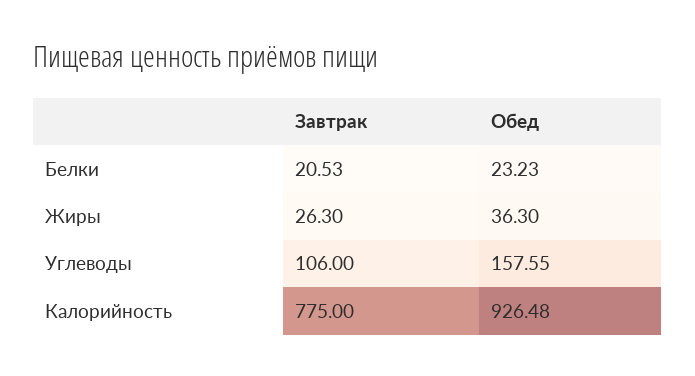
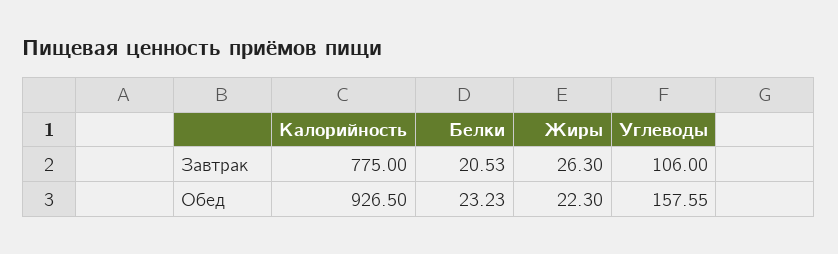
  {
    "Завтрак": {
      "Белки": 20.53,
      "Жиры": 26.3,
      "Углеводы": 106,
      "Калорийность": 775
    },
    "Обед": {
      "Белки": 23.23,
-     "Жиры": 36.3,
+     "Жиры": 22.3,
      "Углеводы": 157.55,
-     "Калорийность": 926.48
+     "Калорийность": 926.5
    }
  }

